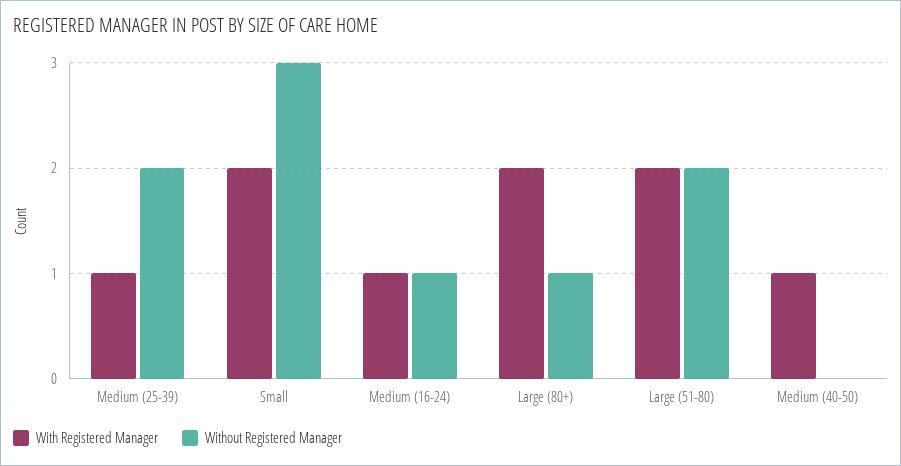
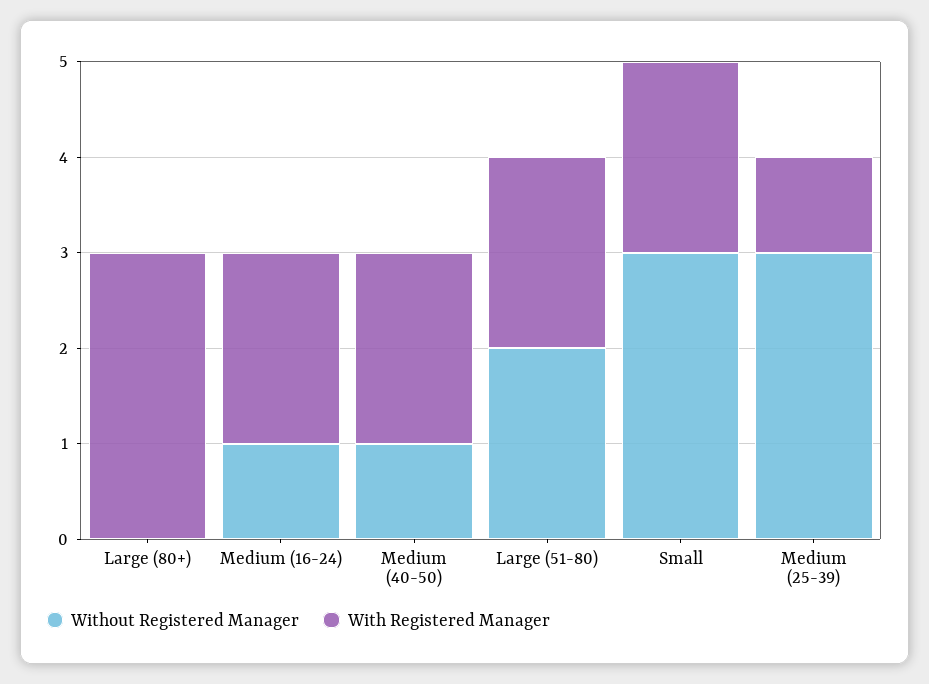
  {
    "With Registered Manager": {
      "Medium (25-39)": 1,
      "Small": 2,
-     "Medium (16-24)": 1,
+     "Medium (16-24)": 2,
-     "Large (80+)": 2,
+     "Large (80+)": 3,
      "Large (51-80)": 2,
-     "Medium (40-50)": 1
+     "Medium (40-50)": 2
    },
    "Without Registered Manager": {
-     "Medium (25-39)": 2,
+     "Medium (25-39)": 3,
      "Small": 3,
      "Medium (16-24)": 1,
-     "Large (80+)": 1,
+     "Large (80+)": 0,
      "Large (51-80)": 2,
-     "Medium (40-50)": 0
+     "Medium (40-50)": 1
    }
  }

